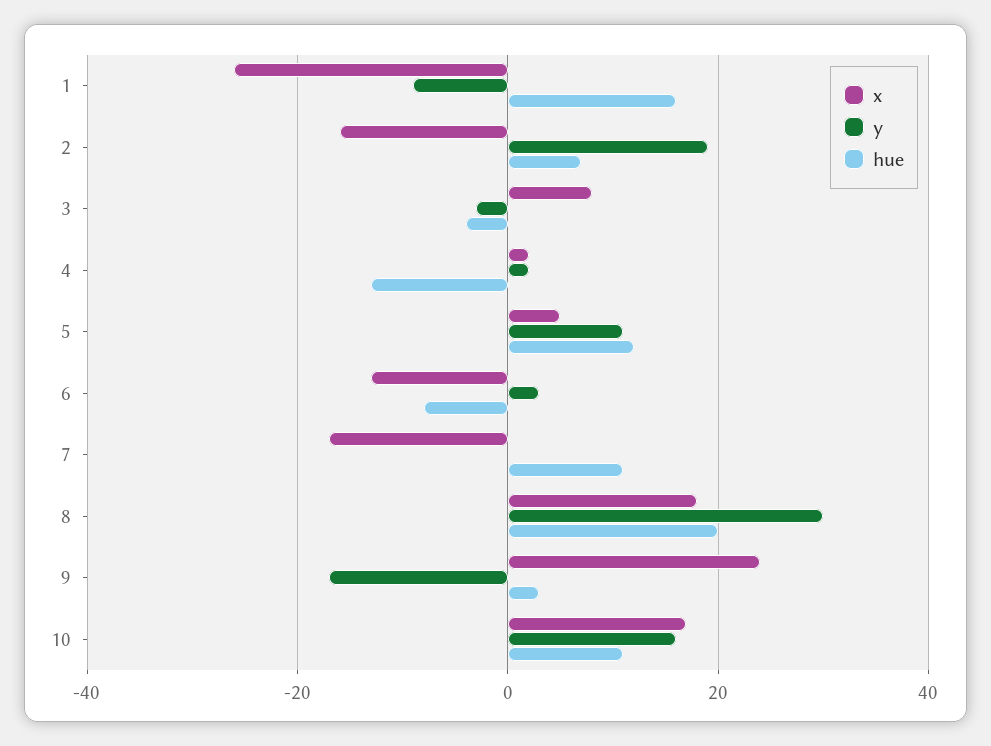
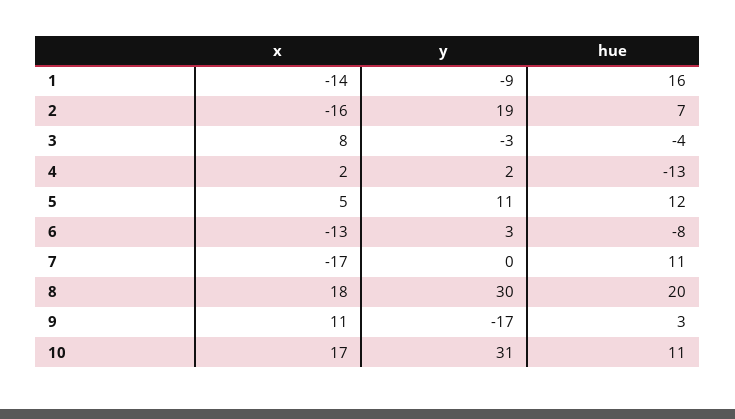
  {
    "x": {
-     "1": -25,
+     "1": -14,
      "2": -16,
      "3": 8,
      "4": 2,
      "5": 5,
      "6": -13,
      "7": -17,
      "8": 18,
-     "9": 25,
+     "9": 11,
      "10": 17
    },
    "y": {
      "1": -9,
      "2": 19,
      "3": -3,
      "4": 2,
      "5": 11,
      "6": 3,
      "7": 0,
      "8": 30,
      "9": -17,
-     "10": 15
+     "10": 31
    },
    "hue": {
      "1": 16,
      "2": 7,
      "3": -4,
      "4": -13,
      "5": 12,
      "6": -8,
      "7": 11,
      "8": 20,
      "9": 3,
      "10": 11
    }
  }

